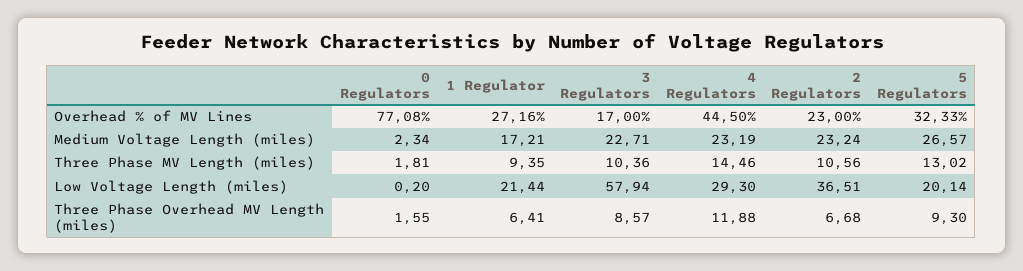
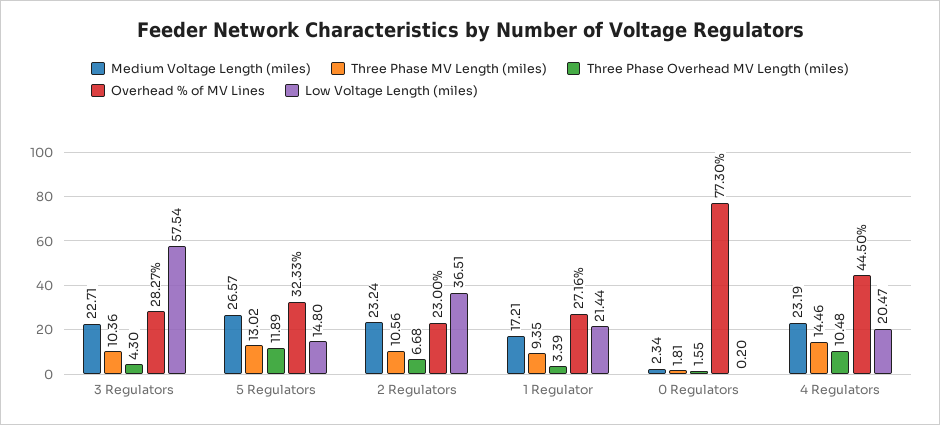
  {
    "Overhead % of MV Lines": {
-     "0 Regulators": 77.08,
+     "0 Regulators": 77.3,
      "1 Regulator": 27.16,
-     "3 Regulators": 17,
+     "3 Regulators": 28.27,
      "4 Regulators": 44.5,
      "2 Regulators": 23,
      "5 Regulators": 32.33
    },
    "Medium Voltage Length (miles)": {
      "0 Regulators": 2.34,
      "1 Regulator": 17.21,
      "3 Regulators": 22.71,
      "4 Regulators": 23.19,
      "2 Regulators": 23.24,
      "5 Regulators": 26.57
    },
    "Three Phase MV Length (miles)": {
      "0 Regulators": 1.81,
      "1 Regulator": 9.35,
      "3 Regulators": 10.36,
      "4 Regulators": 14.46,
      "2 Regulators": 10.56,
      "5 Regulators": 13.02
    },
    "Low Voltage Length (miles)": {
      "0 Regulators": 0.2,
      "1 Regulator": 21.44,
-     "3 Regulators": 57.94,
+     "3 Regulators": 57.54,
-     "4 Regulators": 29.3,
+     "4 Regulators": 20.47,
      "2 Regulators": 36.51,
-     "5 Regulators": 20.14
+     "5 Regulators": 14.8
    },
    "Three Phase Overhead MV Length (miles)": {
      "0 Regulators": 1.55,
-     "1 Regulator": 6.41,
+     "1 Regulator": 3.39,
-     "3 Regulators": 8.57,
+     "3 Regulators": 4.3,
-     "4 Regulators": 11.88,
+     "4 Regulators": 10.48,
      "2 Regulators": 6.68,
-     "5 Regulators": 9.3
+     "5 Regulators": 11.89
    }
  }

